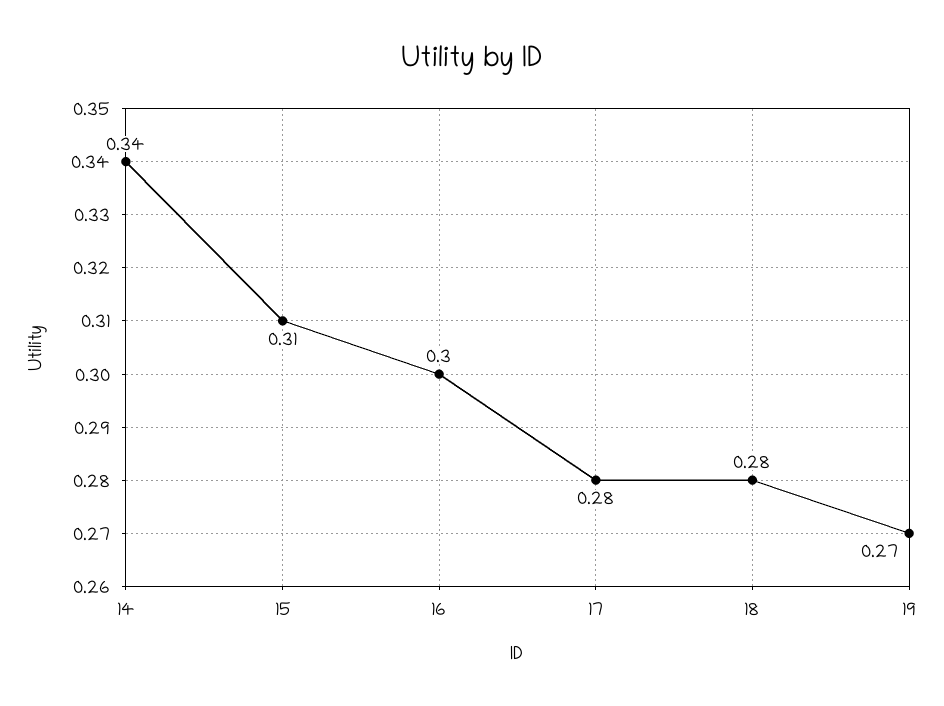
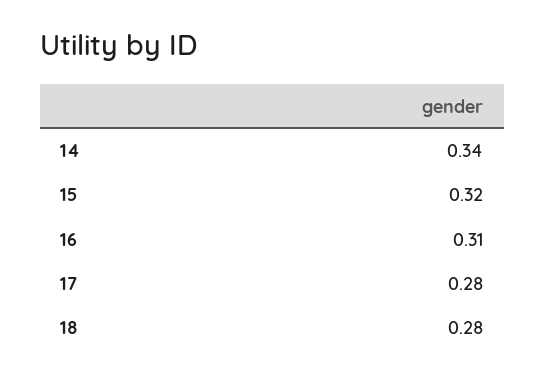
  {
    "14": 0.34,
-   "15": 0.31,
+   "15": 0.32,
-   "16": 0.3,
+   "16": 0.31,
    "17": 0.28,
-   "18": 0.28,
+   "18": 0.28
-   "19": 0.27
  }

